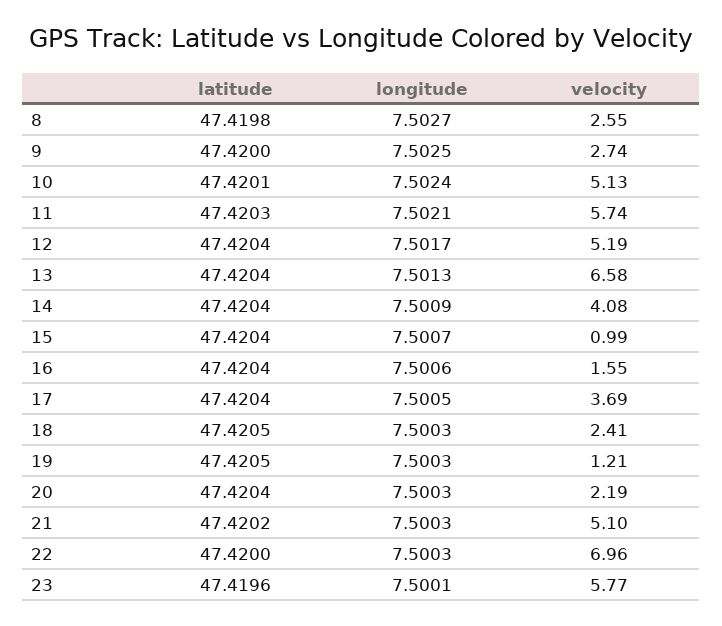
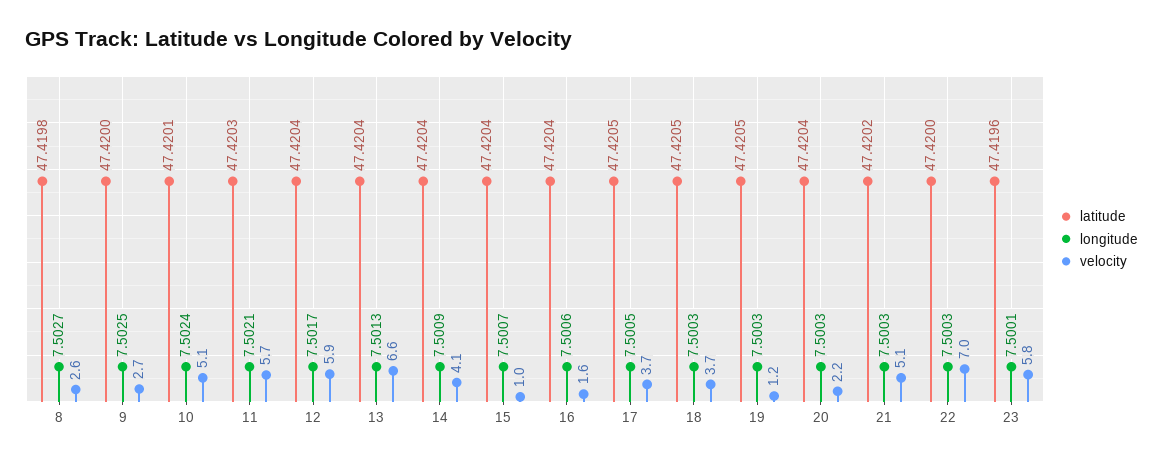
  {
    "latitude": {
      "8": 47.4198,
      "9": 47.42,
      "10": 47.4201,
      "11": 47.4203,
      "12": 47.4204,
      "13": 47.4204,
      "14": 47.4204,
      "15": 47.4204,
      "16": 47.4204,
-     "17": 47.4204,
+     "17": 47.4205,
      "18": 47.4205,
      "19": 47.4205,
      "20": 47.4204,
      "21": 47.4202,
      "22": 47.42,
      "23": 47.4196
    },
    "longitude": {
      "8": 7.5027,
      "9": 7.5025,
      "10": 7.5024,
      "11": 7.5021,
      "12": 7.5017,
      "13": 7.5013,
      "14": 7.5009,
      "15": 7.5007,
      "16": 7.5006,
      "17": 7.5005,
      "18": 7.5003,
      "19": 7.5003,
      "20": 7.5003,
      "21": 7.5003,
      "22": 7.5003,
      "23": 7.5001
    },
    "velocity": {
      "8": 2.55,
      "9": 2.74,
      "10": 5.13,
      "11": 5.74,
-     "12": 5.19,
+     "12": 5.9,
      "13": 6.58,
      "14": 4.08,
      "15": 0.99,
      "16": 1.55,
      "17": 3.69,
-     "18": 2.41,
+     "18": 3.7,
      "19": 1.21,
      "20": 2.19,
      "21": 5.1,
      "22": 6.96,
      "23": 5.77
    }
  }

